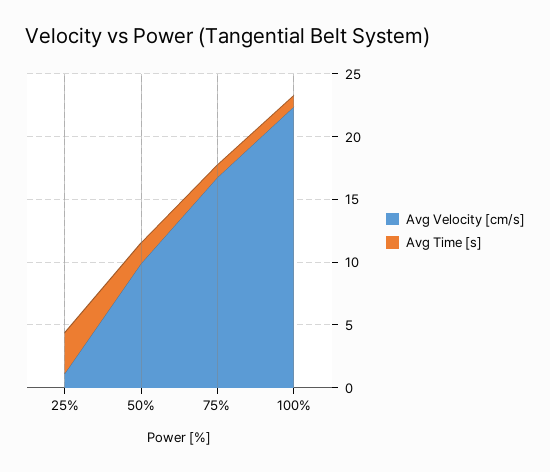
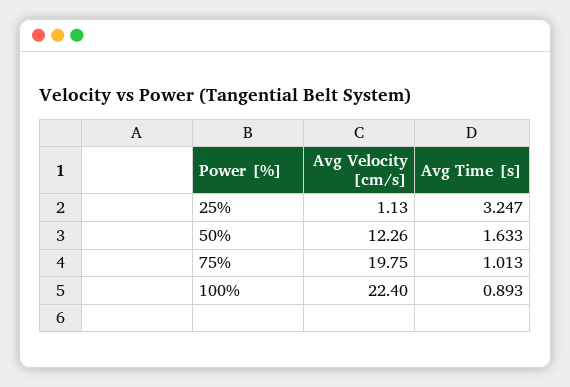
  {
    "Avg Velocity [cm/s]": {
      "25%": 1.13,
-     "50%": 10,
+     "50%": 12.26,
-     "75%": 17,
+     "75%": 19.75,
      "100%": 22.4
    },
    "Avg Time [s]": {
      "25%": 3.247,
      "50%": 1.633,
      "75%": 1.013,
      "100%": 0.893
    }
  }

